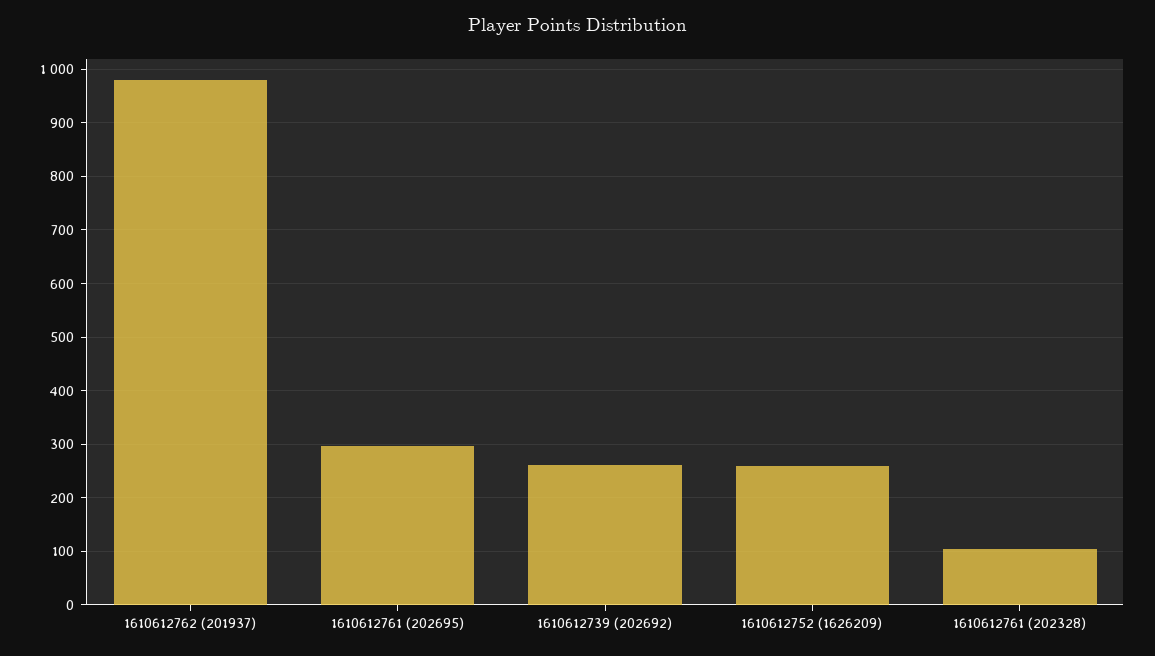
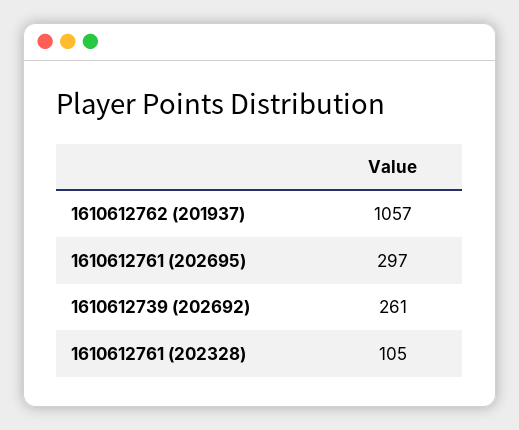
  {
-   "1610612762 (201937)": 980,
+   "1610612762 (201937)": 1057,
    "1610612761 (202695)": 297,
    "1610612739 (202692)": 261,
-   "1610612752 (1626209)": 260,
    "1610612761 (202328)": 105
  }

